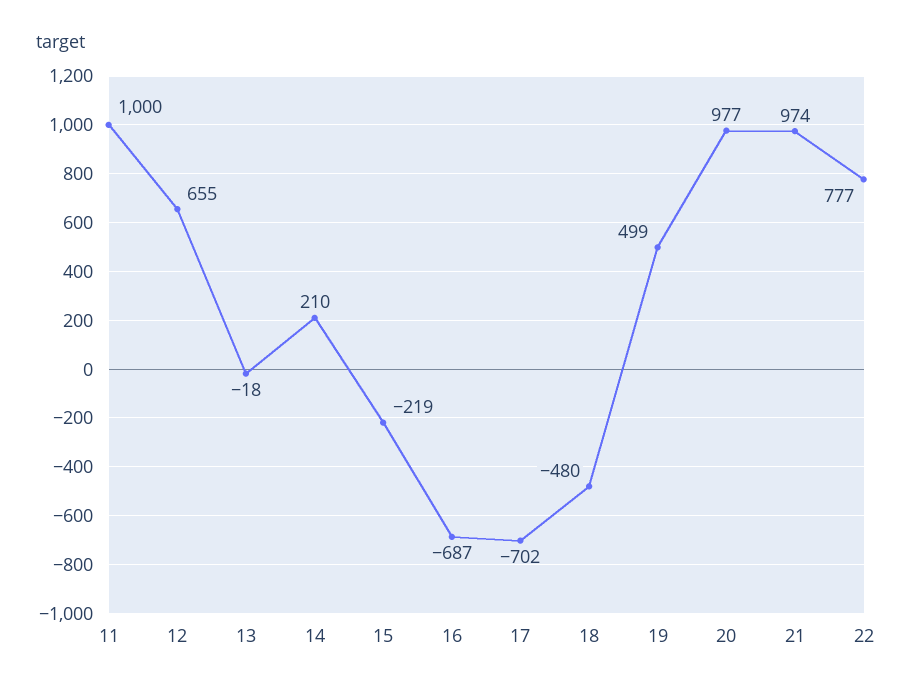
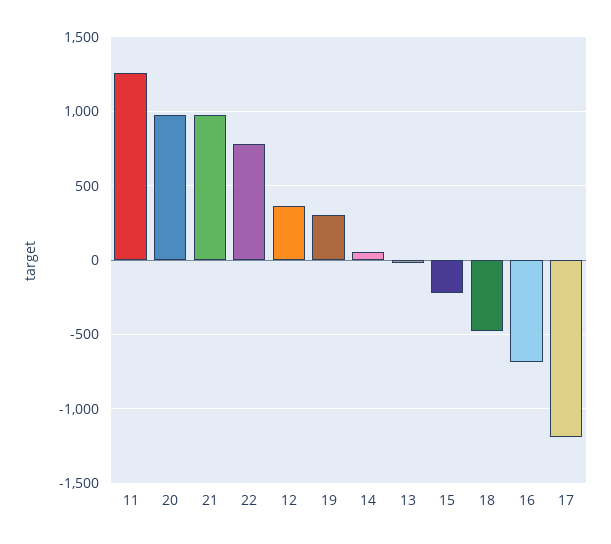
  {
-   "11": 1000,
+   "11": 1250,
-   "12": 655,
+   "12": 350,
    "13": -18,
-   "14": 210,
+   "14": 50,
    "15": -219,
    "16": -687,
-   "17": -702,
+   "17": -1200,
    "18": -480,
-   "19": 499,
+   "19": 300,
    "20": 977,
    "21": 974,
    "22": 777
  }

